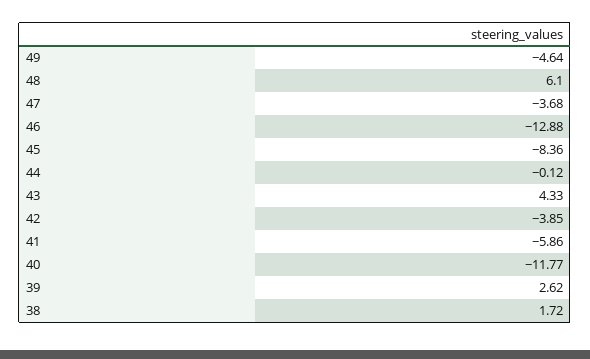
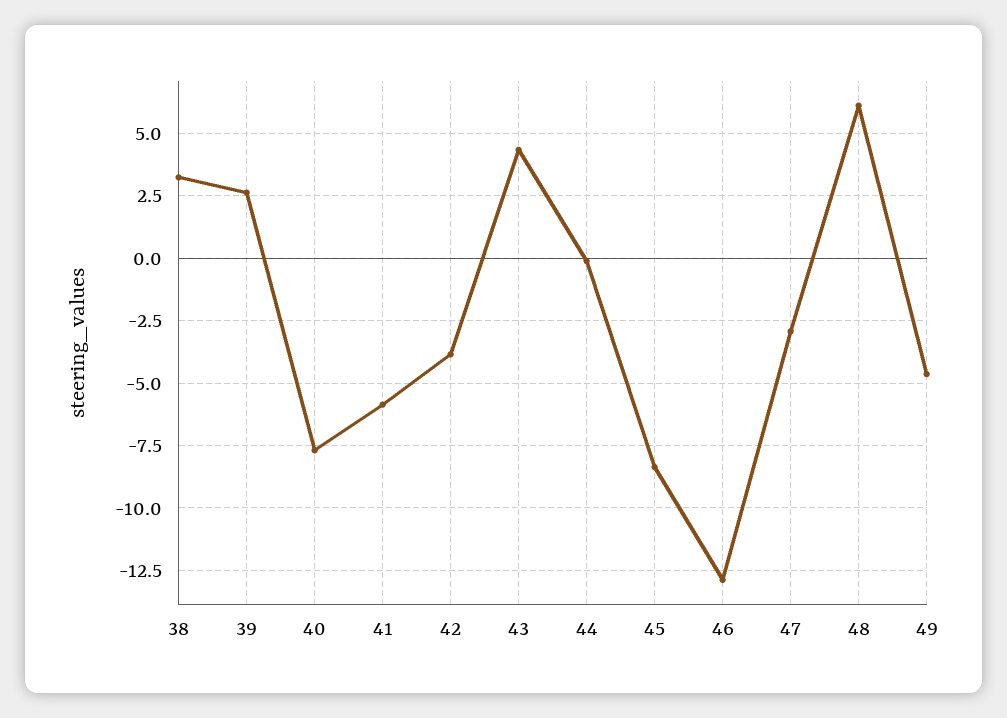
  {
    "49": -4.64,
    "48": 6.1,
-   "47": -3.68,
+   "47": -3,
    "46": -12.88,
    "45": -8.36,
    "44": -0.12,
    "43": 4.33,
    "42": -3.85,
    "41": -5.86,
-   "40": -11.77,
+   "40": -7.75,
    "39": 2.62,
-   "38": 1.72
+   "38": 3.25
  }

